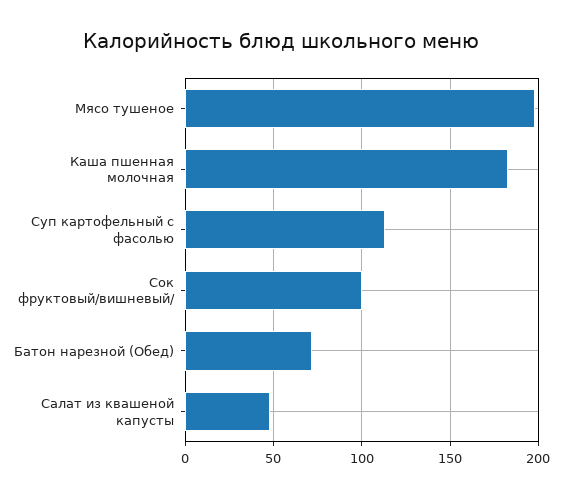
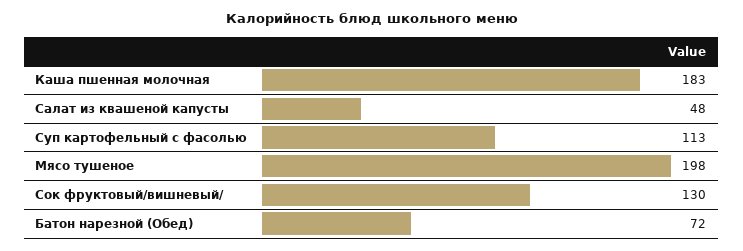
  {
    "Мясо тушеное": 198,
    "Каша пшенная молочная": 183,
    "Суп картофельный с фасолью": 113,
-   "Сок фруктовый/вишневый/": 100,
+   "Сок фруктовый/вишневый/": 130,
    "Батон нарезной (Обед)": 72,
    "Салат из квашеной капусты": 48
  }

